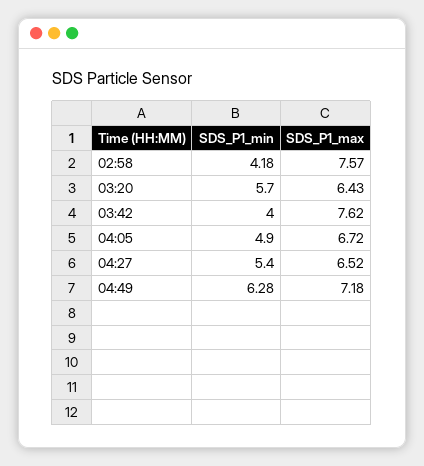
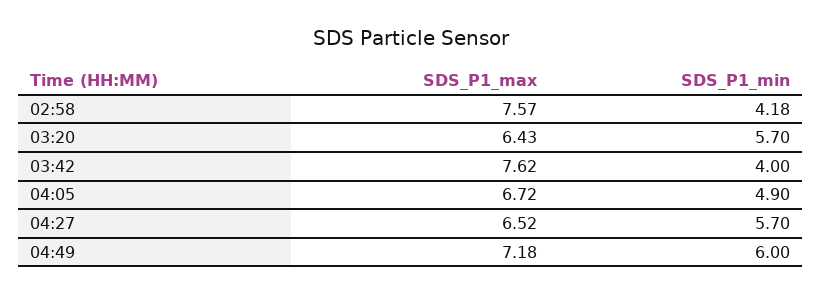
  {
    "SDS_P1_min": {
      "02:58": 4.18,
      "03:20": 5.7,
      "03:42": 4,
      "04:05": 4.9,
-     "04:27": 5.4,
+     "04:27": 5.7,
-     "04:49": 6.28
+     "04:49": 6
    },
    "SDS_P1_max": {
      "02:58": 7.57,
      "03:20": 6.43,
      "03:42": 7.62,
      "04:05": 6.72,
      "04:27": 6.52,
      "04:49": 7.18
    }
  }

